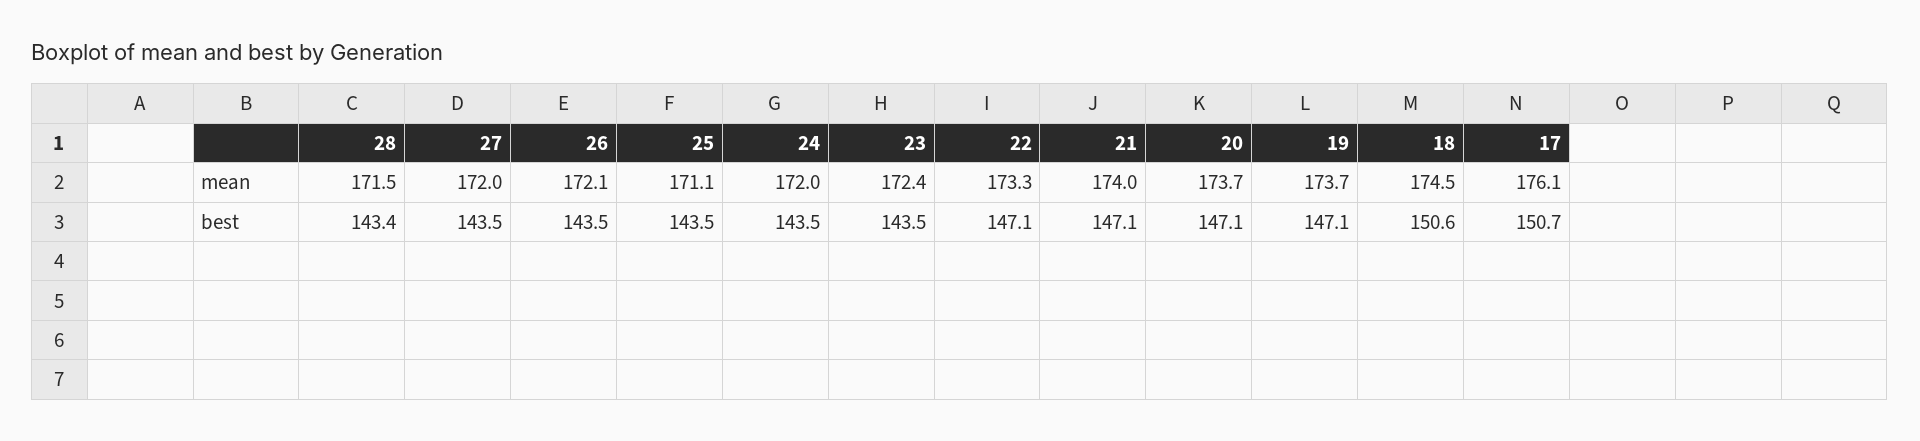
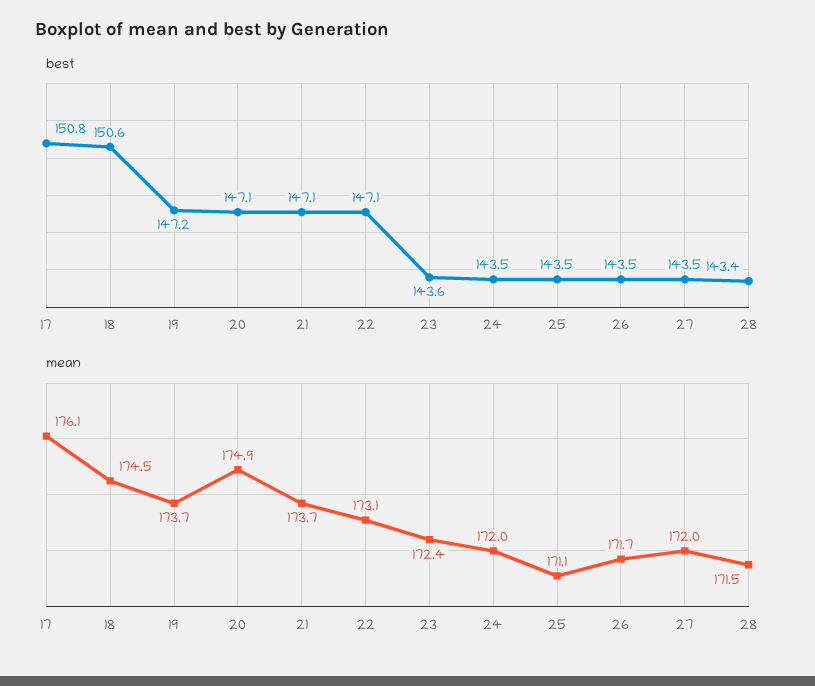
  {
    "mean": {
      "28": 171.5,
      "27": 172,
-     "26": 172.1,
+     "26": 171.7,
      "25": 171.1,
      "24": 172,
      "23": 172.4,
-     "22": 173.3,
+     "22": 173.1,
-     "21": 174,
+     "21": 173.7,
-     "20": 173.7,
+     "20": 174.9,
      "19": 173.7,
      "18": 174.5,
      "17": 176.1
    },
    "best": {
      "28": 143.4,
      "27": 143.5,
      "26": 143.5,
      "25": 143.5,
      "24": 143.5,
-     "23": 143.5,
+     "23": 143.6,
      "22": 147.1,
      "21": 147.1,
      "20": 147.1,
-     "19": 147.1,
+     "19": 147.2,
      "18": 150.6,
-     "17": 150.7
+     "17": 150.8
    }
  }

